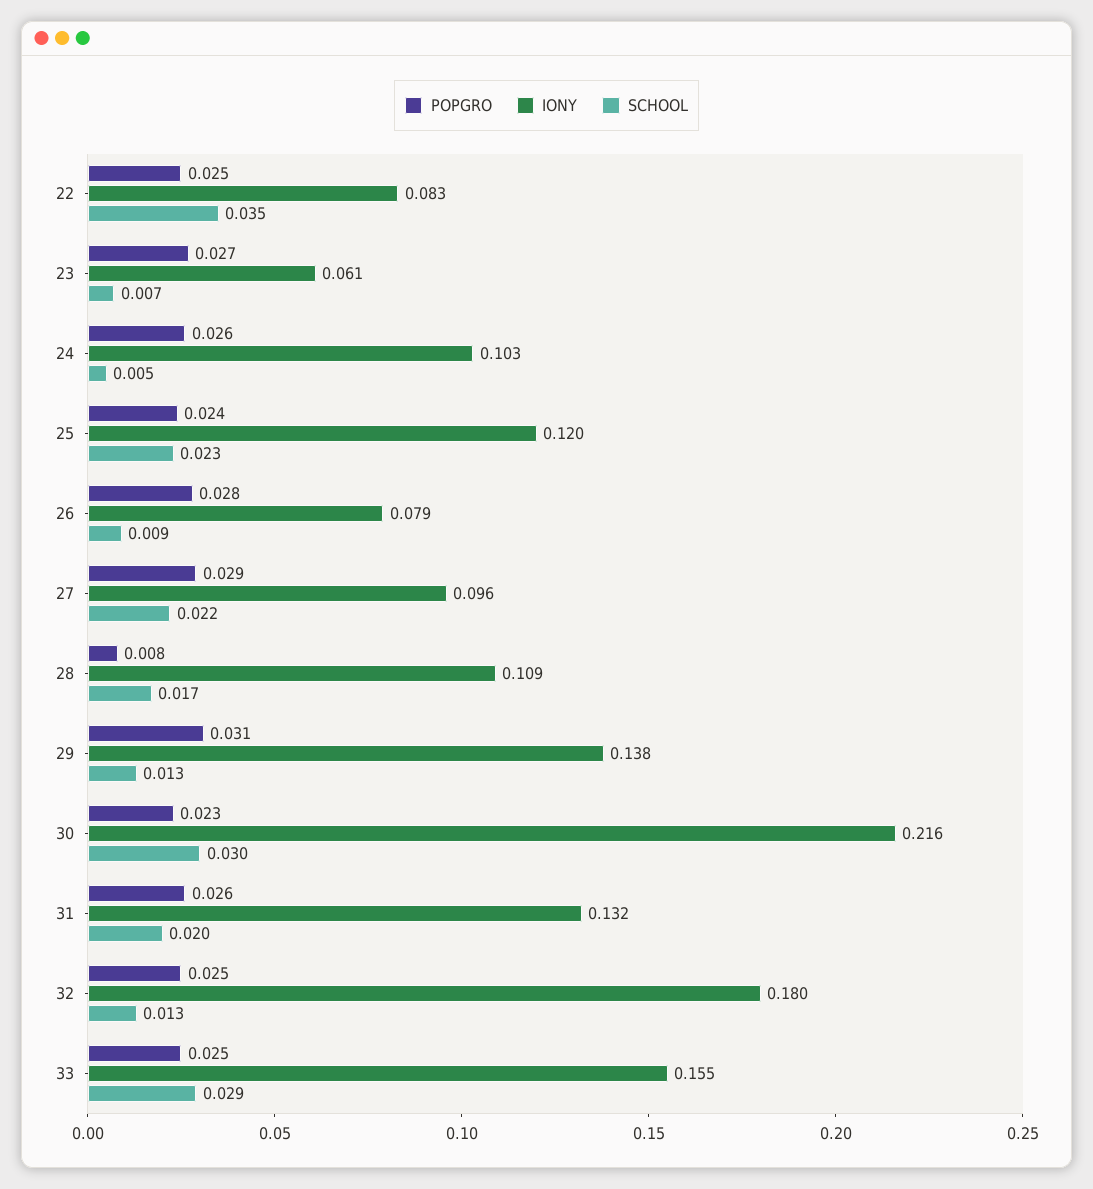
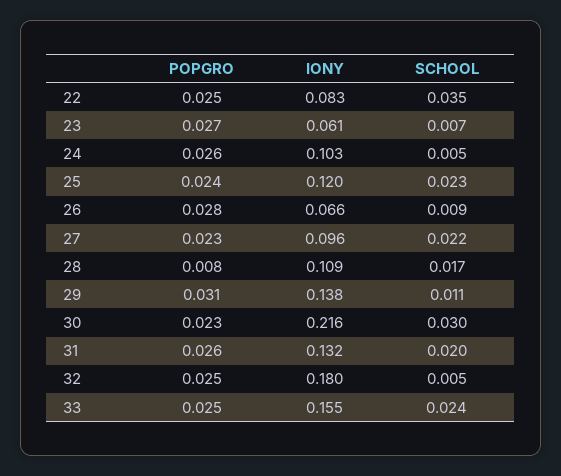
  {
    "POPGRO": {
      "22": 0.025,
      "23": 0.027,
      "24": 0.026,
      "25": 0.024,
      "26": 0.028,
-     "27": 0.029,
+     "27": 0.023,
      "28": 0.008,
      "29": 0.031,
      "30": 0.023,
      "31": 0.026,
      "32": 0.025,
      "33": 0.025
    },
    "IONY": {
      "22": 0.083,
      "23": 0.061,
      "24": 0.103,
      "25": 0.12,
-     "26": 0.079,
+     "26": 0.066,
      "27": 0.096,
      "28": 0.109,
      "29": 0.138,
      "30": 0.216,
      "31": 0.132,
      "32": 0.18,
      "33": 0.155
    },
    "SCHOOL": {
      "22": 0.035,
      "23": 0.007,
      "24": 0.005,
      "25": 0.023,
      "26": 0.009,
      "27": 0.022,
      "28": 0.017,
-     "29": 0.013,
+     "29": 0.011,
      "30": 0.03,
      "31": 0.02,
-     "32": 0.013,
+     "32": 0.005,
-     "33": 0.029
+     "33": 0.024
    }
  }

